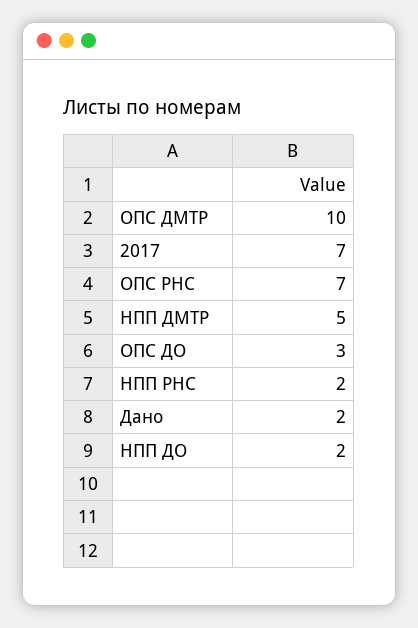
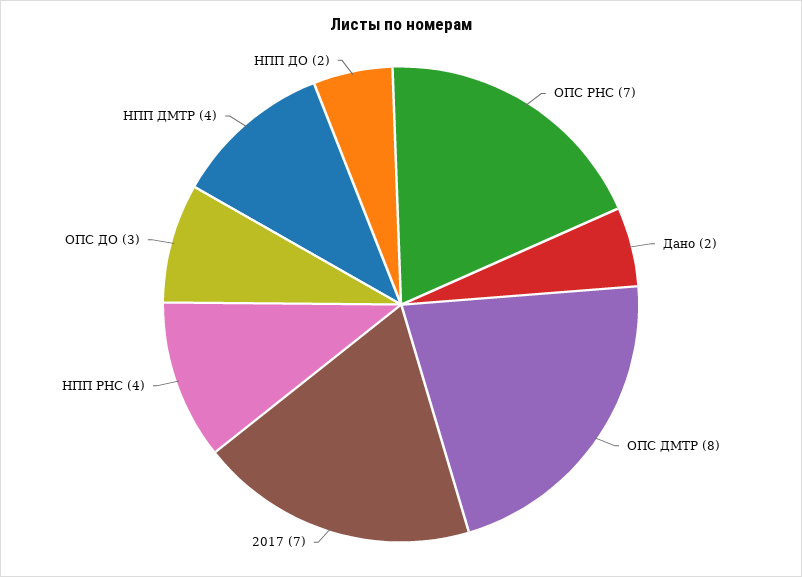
  {
-   "ОПС ДМТР": 10,
+   "ОПС ДМТР": 8,
    "2017": 7,
    "ОПС РНС": 7,
-   "НПП ДМТР": 5,
+   "НПП ДМТР": 4,
    "ОПС ДО": 3,
-   "НПП РНС": 2,
+   "НПП РНС": 4,
    "Дано": 2,
    "НПП ДО": 2
  }

